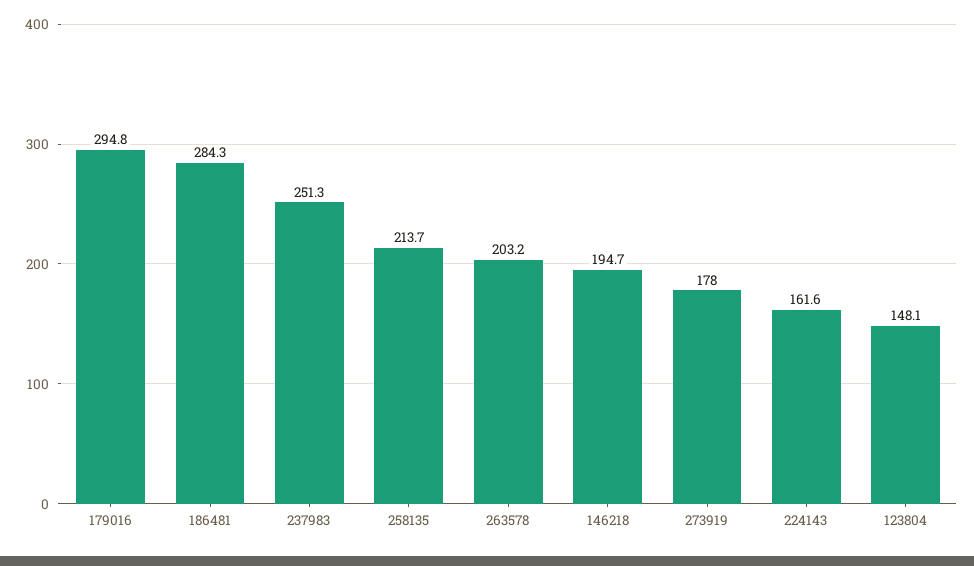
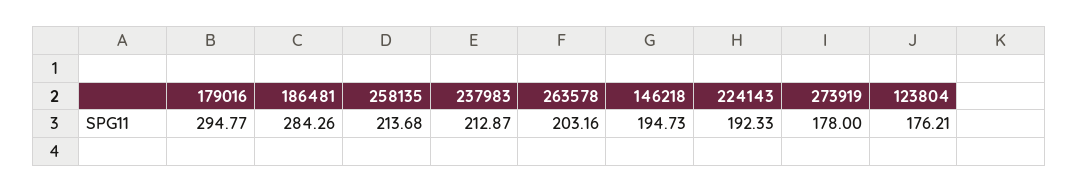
  {
    "179016": 294.77,
    "186481": 284.26,
-   "237983": 251.3,
+   "237983": 212.87,
    "258135": 213.68,
    "263578": 203.16,
    "146218": 194.73,
    "273919": 178,
-   "224143": 161.6,
+   "224143": 192.33,
-   "123804": 148.1
+   "123804": 176.21
  }

